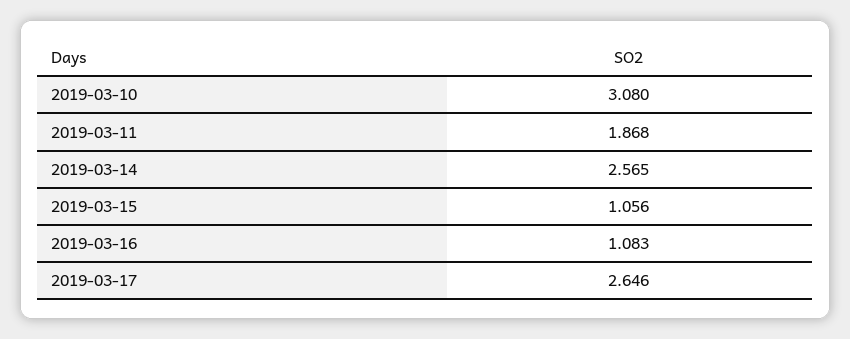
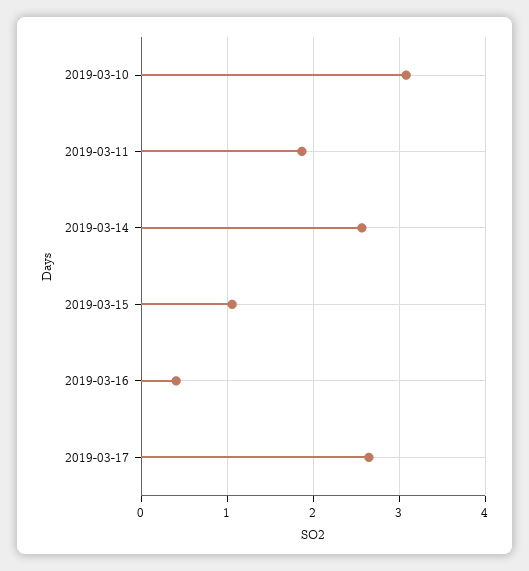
  {
    "2019-03-10": 3.08,
    "2019-03-11": 1.868,
    "2019-03-14": 2.565,
    "2019-03-15": 1.056,
-   "2019-03-16": 1.083,
+   "2019-03-16": 0.4,
    "2019-03-17": 2.646
  }

